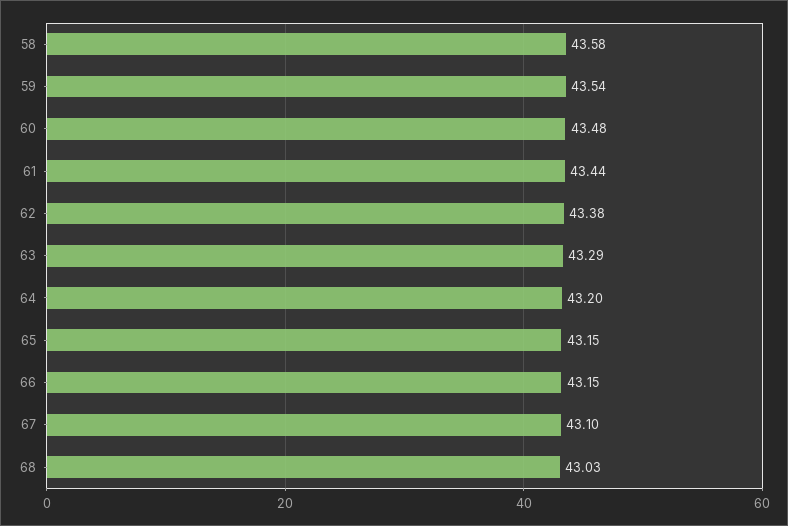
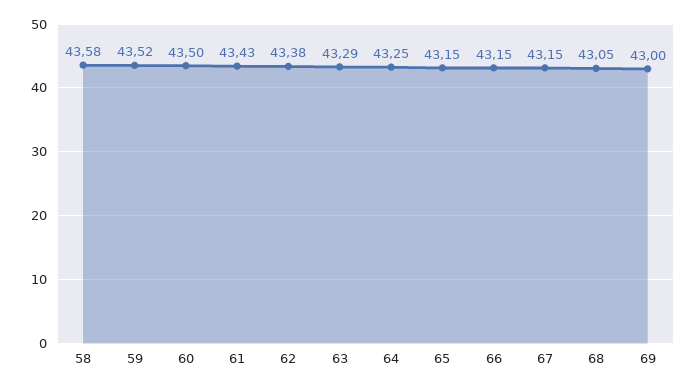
  {
    "58": 43.58,
-   "59": 43.54,
+   "59": 43.52,
-   "60": 43.48,
+   "60": 43.5,
-   "61": 43.44,
+   "61": 43.43,
    "62": 43.38,
    "63": 43.29,
-   "64": 43.2,
+   "64": 43.25,
    "65": 43.15,
    "66": 43.15,
-   "67": 43.1,
+   "67": 43.15,
-   "68": 43.03
+   "68": 43.05,
+   "69": 43
  }

